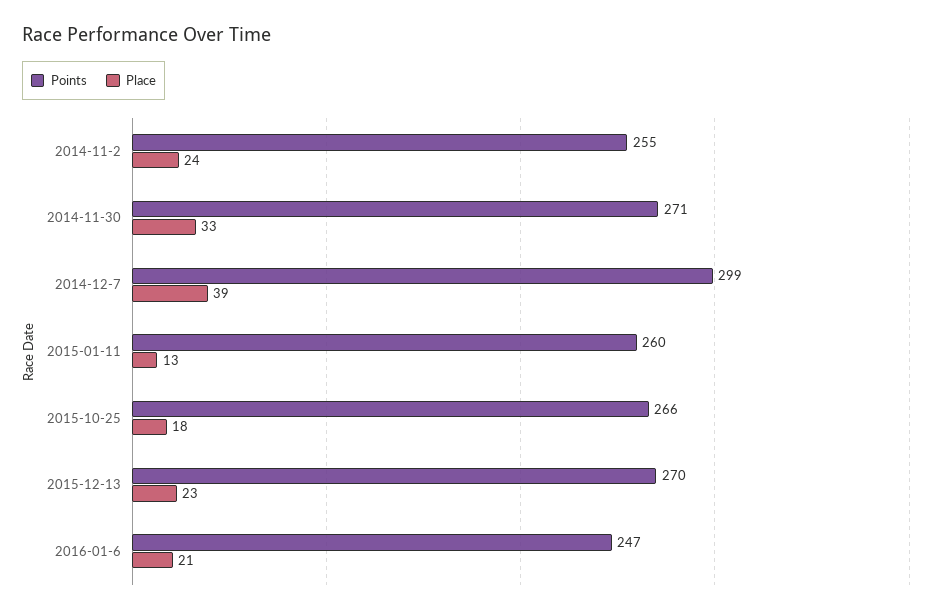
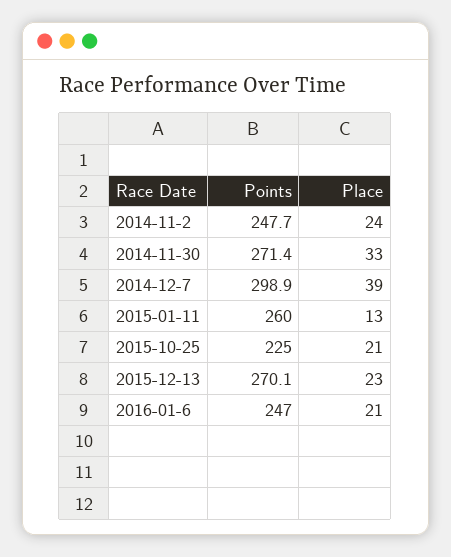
  {
    "Points": {
-     "2014-11-2": 255,
+     "2014-11-2": 247.7,
      "2014-11-30": 271.4,
      "2014-12-7": 298.9,
      "2015-01-11": 260,
-     "2015-10-25": 266,
+     "2015-10-25": 225,
      "2015-12-13": 270.1,
      "2016-01-6": 247
    },
    "Place": {
      "2014-11-2": 24,
      "2014-11-30": 33,
      "2014-12-7": 39,
      "2015-01-11": 13,
-     "2015-10-25": 18,
+     "2015-10-25": 21,
      "2015-12-13": 23,
      "2016-01-6": 21
    }
  }

